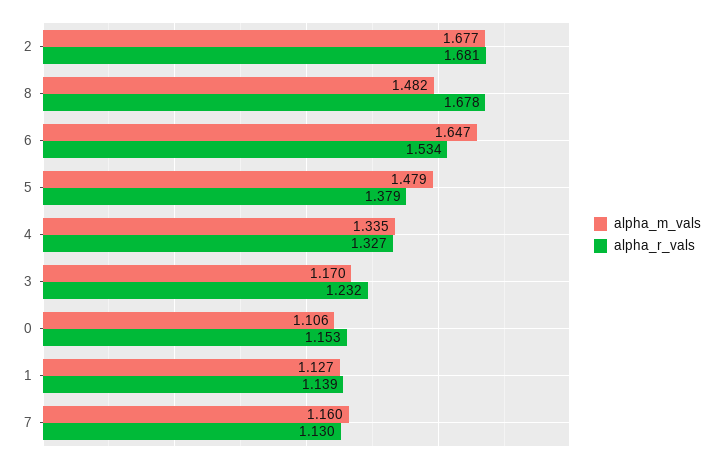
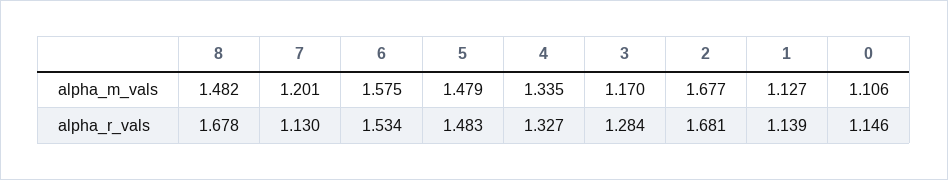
  {
    "alpha_m_vals": {
      "2": 1.677,
      "8": 1.482,
-     "6": 1.647,
+     "6": 1.575,
      "5": 1.479,
      "4": 1.335,
      "3": 1.17,
      "0": 1.106,
      "1": 1.127,
-     "7": 1.16
+     "7": 1.201
    },
    "alpha_r_vals": {
      "2": 1.681,
      "8": 1.678,
      "6": 1.534,
-     "5": 1.379,
+     "5": 1.483,
      "4": 1.327,
-     "3": 1.232,
+     "3": 1.284,
-     "0": 1.153,
+     "0": 1.146,
      "1": 1.139,
      "7": 1.13
    }
  }

